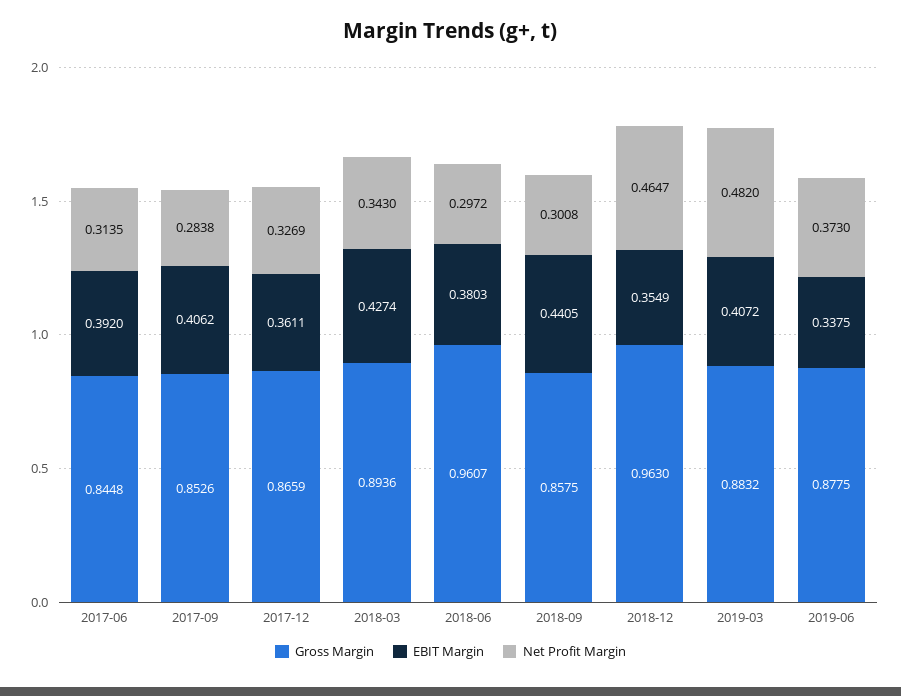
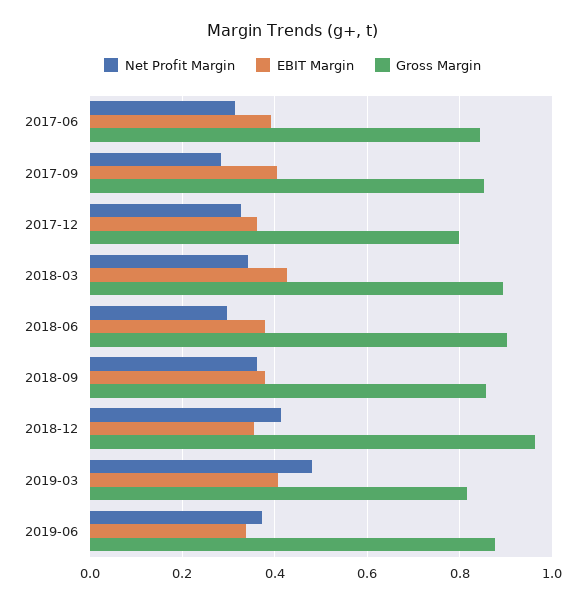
  {
    "Gross Margin": {
      "2017-06": 0.8448,
      "2017-09": 0.8526,
-     "2017-12": 0.8659,
+     "2017-12": 0.8,
      "2018-03": 0.8936,
-     "2018-06": 0.9607,
+     "2018-06": 0.9,
      "2018-09": 0.8575,
      "2018-12": 0.963,
-     "2019-03": 0.8832,
+     "2019-03": 0.82,
      "2019-06": 0.8775
    },
    "EBIT Margin": {
      "2017-06": 0.392,
      "2017-09": 0.4062,
      "2017-12": 0.3611,
      "2018-03": 0.4274,
      "2018-06": 0.3803,
-     "2018-09": 0.4405,
+     "2018-09": 0.38,
      "2018-12": 0.3549,
      "2019-03": 0.4072,
      "2019-06": 0.3375
    },
    "Net Profit Margin": {
      "2017-06": 0.3135,
      "2017-09": 0.2838,
      "2017-12": 0.3269,
      "2018-03": 0.343,
      "2018-06": 0.2972,
-     "2018-09": 0.3008,
+     "2018-09": 0.36,
-     "2018-12": 0.4647,
+     "2018-12": 0.42,
      "2019-03": 0.482,
      "2019-06": 0.373
    }
  }

